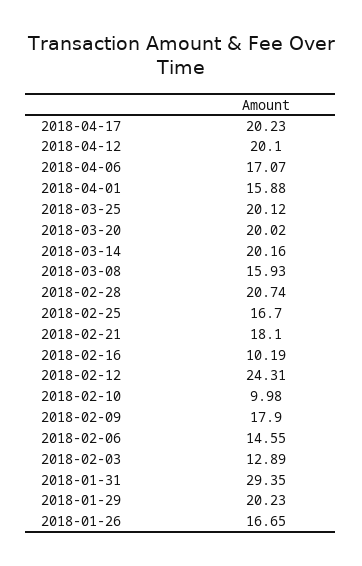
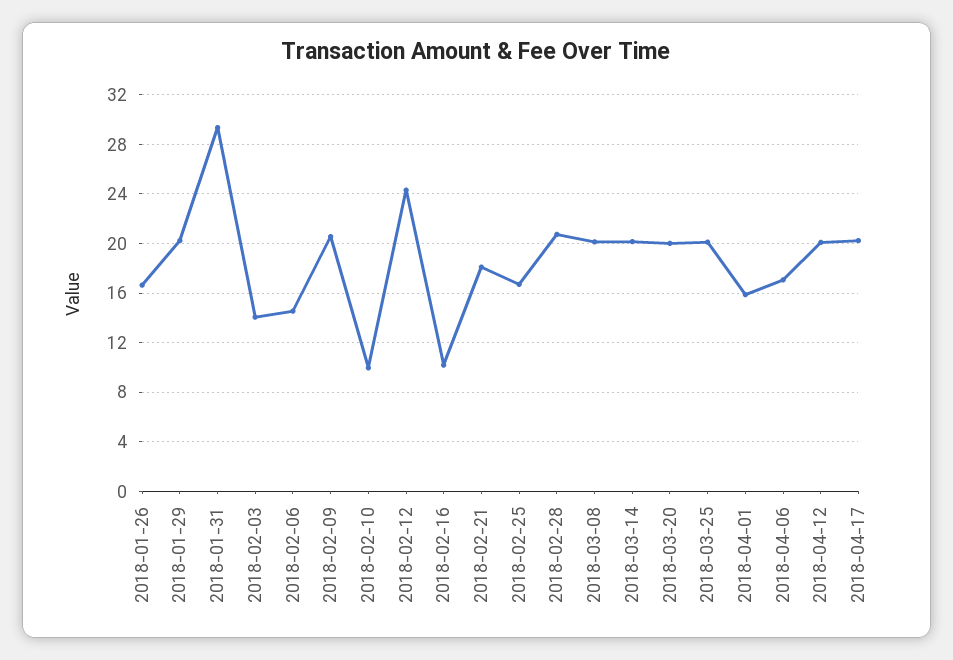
  {
    "2018-04-17": 20.23,
    "2018-04-12": 20.1,
    "2018-04-06": 17.07,
    "2018-04-01": 15.88,
    "2018-03-25": 20.12,
    "2018-03-20": 20.02,
    "2018-03-14": 20.16,
-   "2018-03-08": 15.93,
+   "2018-03-08": 20,
    "2018-02-28": 20.74,
    "2018-02-25": 16.7,
    "2018-02-21": 18.1,
    "2018-02-16": 10.19,
    "2018-02-12": 24.31,
    "2018-02-10": 9.98,
-   "2018-02-09": 17.9,
+   "2018-02-09": 20.5,
    "2018-02-06": 14.55,
-   "2018-02-03": 12.89,
+   "2018-02-03": 14,
    "2018-01-31": 29.35,
    "2018-01-29": 20.23,
    "2018-01-26": 16.65
  }

